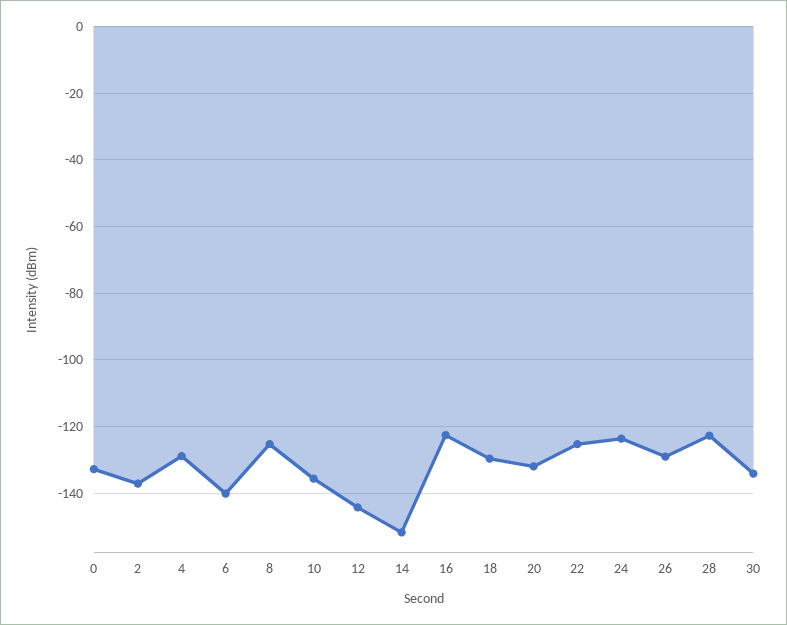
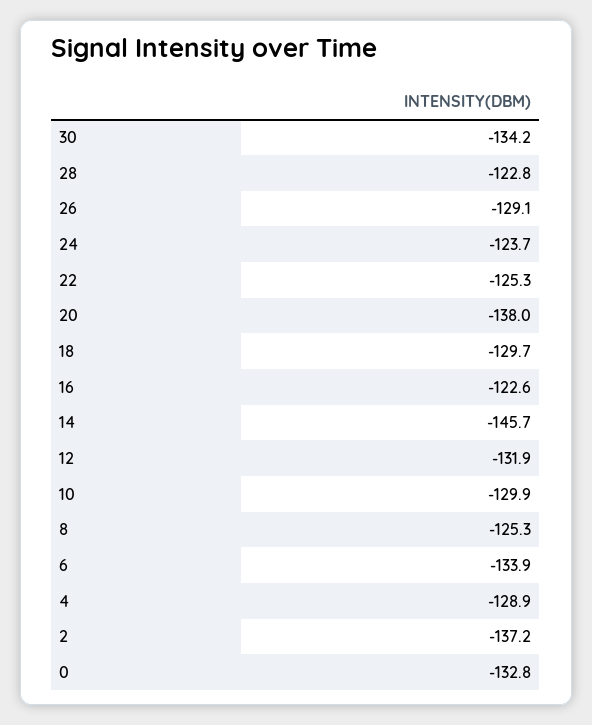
  {
    "0": -132.8,
    "2": -137.2,
    "4": -128.9,
-   "6": -140,
+   "6": -133.9,
    "8": -125.3,
-   "10": -136,
+   "10": -129.9,
-   "12": -144,
+   "12": -131.9,
-   "14": -152,
+   "14": -145.7,
    "16": -122.6,
    "18": -129.7,
-   "20": -132,
+   "20": -138,
    "22": -125.3,
    "24": -123.7,
    "26": -129.1,
    "28": -122.8,
    "30": -134.2
  }

